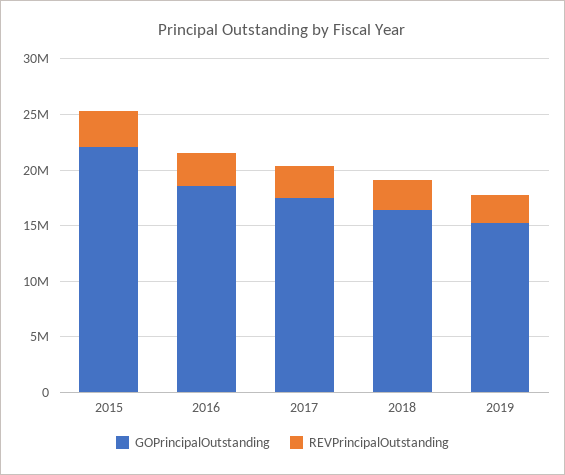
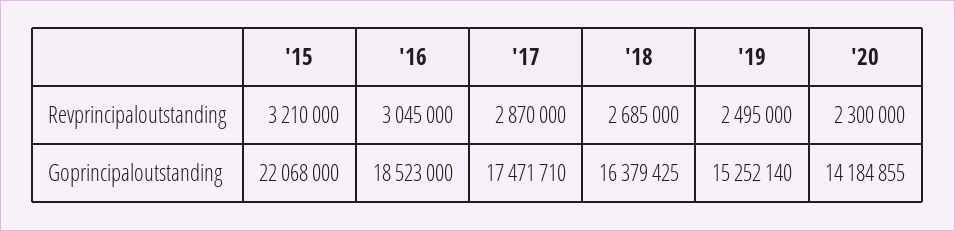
  {
    "GOPrincipalOutstanding": {
      "2015": 22068000,
      "2016": 18523000,
      "2017": 17471710,
      "2018": 16379425,
-     "2019": 15252140
+     "2019": 15252140,
+     "'20": 14184855
    },
    "REVPrincipalOutstanding": {
      "2015": 3210000,
      "2016": 3045000,
      "2017": 2870000,
      "2018": 2685000,
-     "2019": 2495000
+     "2019": 2495000,
+     "'20": 2300000
    }
  }

